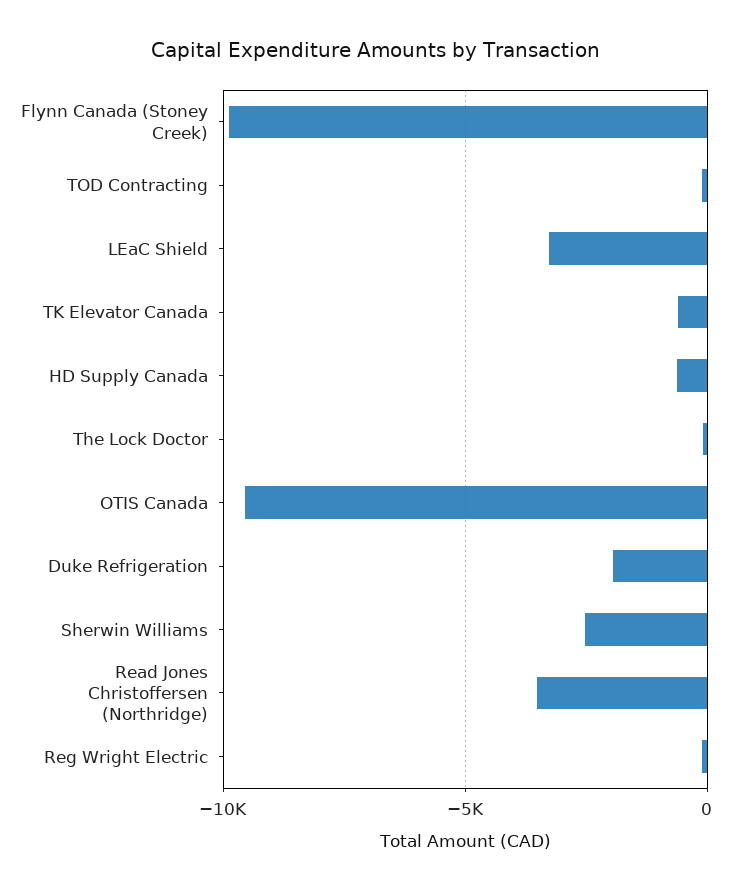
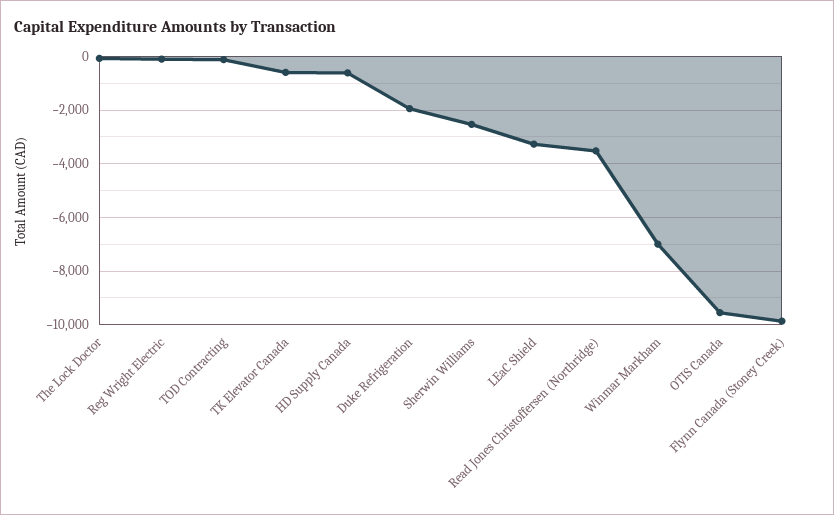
  {
    "Flynn Canada (Stoney Creek)": -9750,
    "TOD Contracting": 0,
    "LEaC Shield": -3250,
    "TK Elevator Canada": -500,
    "HD Supply Canada": -500,
    "The Lock Doctor": 0,
    "OTIS Canada": -9500,
    "Duke Refrigeration": -2000,
    "Sherwin Williams": -2500,
    "Read Jones Christoffersen (Northridge)": -3500,
-   "Reg Wright Electric": 0
+   "Reg Wright Electric": 0,
+   "Winmar Markham": -7000
  }

